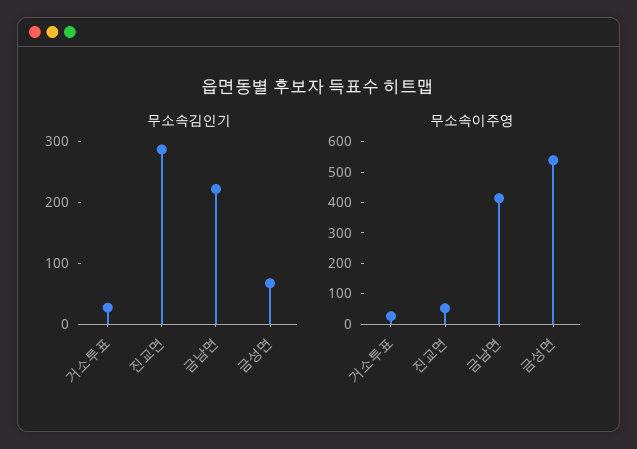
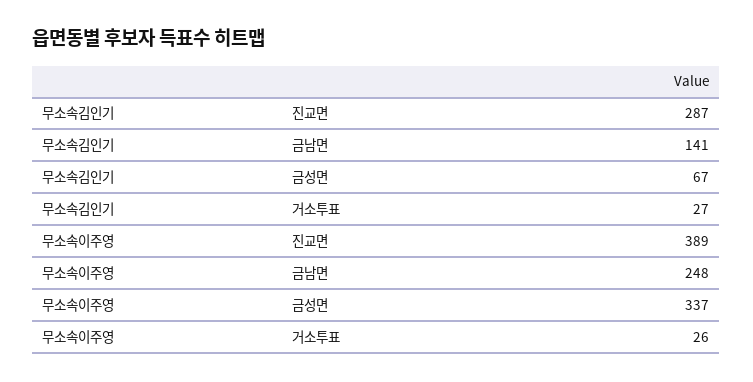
  {
    "무소속김인기": {
      "거소투표": 27,
      "진교면": 287,
-     "금남면": 220,
+     "금남면": 141,
      "금성면": 67
    },
    "무소속이주영": {
      "거소투표": 26,
-     "진교면": 50,
+     "진교면": 389,
-     "금남면": 400,
+     "금남면": 248,
-     "금성면": 550
+     "금성면": 337
    }
  }

